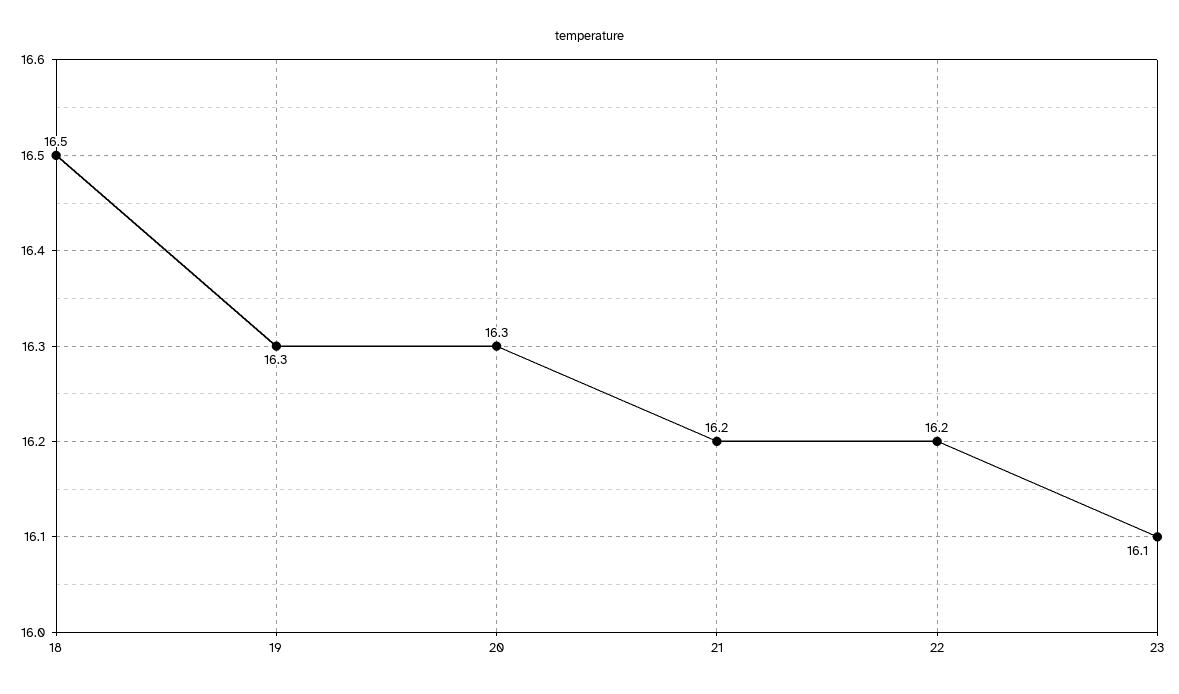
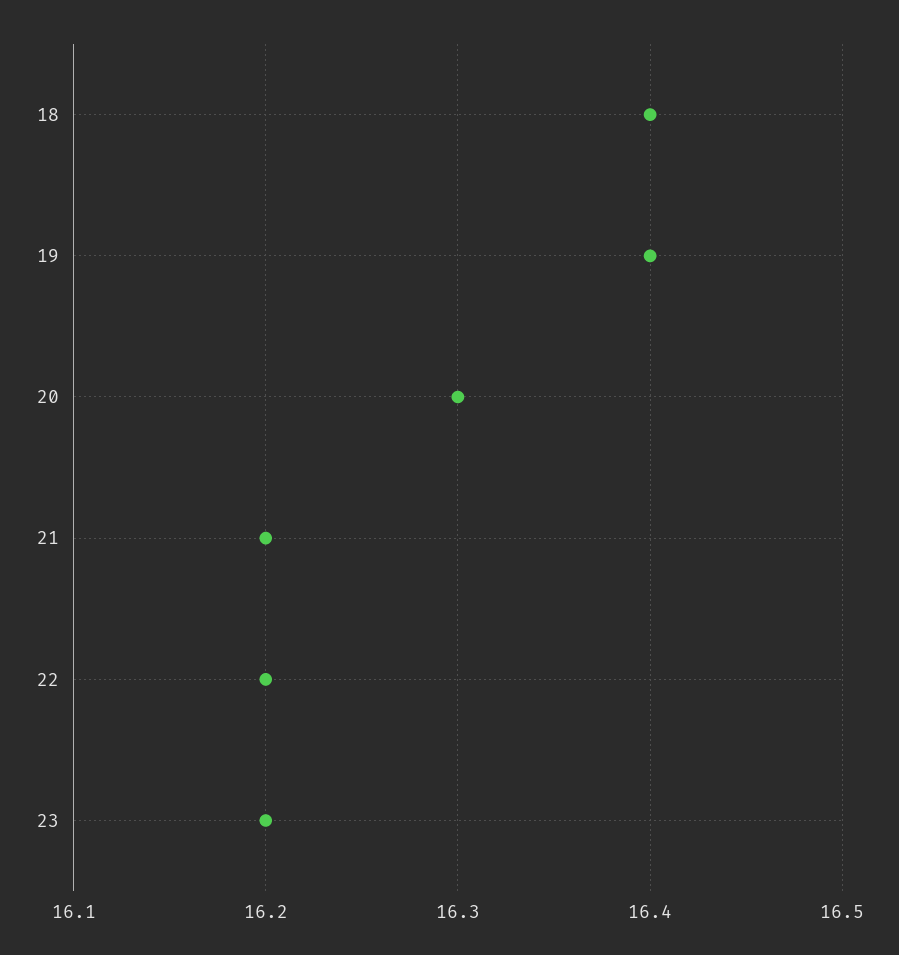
  {
-   "18": 16.5,
+   "18": 16.4,
-   "19": 16.3,
+   "19": 16.4,
    "20": 16.3,
    "21": 16.2,
    "22": 16.2,
-   "23": 16.1
+   "23": 16.2
  }

